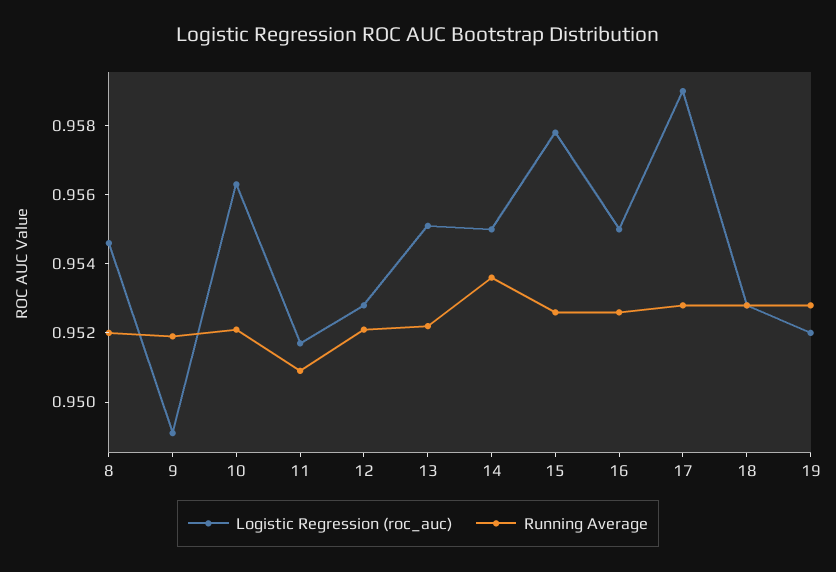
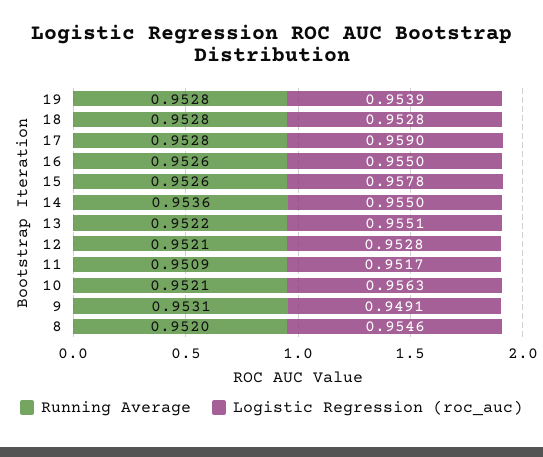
  {
    "Logistic Regression (roc_auc)": {
      "8": 0.9546,
      "9": 0.9491,
      "10": 0.9563,
      "11": 0.9517,
      "12": 0.9528,
      "13": 0.9551,
      "14": 0.955,
      "15": 0.9578,
      "16": 0.955,
      "17": 0.959,
      "18": 0.9528,
-     "19": 0.952
+     "19": 0.9539
    },
    "Running Average": {
      "8": 0.952,
-     "9": 0.952,
+     "9": 0.9531,
      "10": 0.9521,
      "11": 0.9509,
      "12": 0.9521,
      "13": 0.9522,
      "14": 0.9536,
      "15": 0.9526,
      "16": 0.9526,
      "17": 0.9528,
      "18": 0.9528,
      "19": 0.9528
    }
  }

